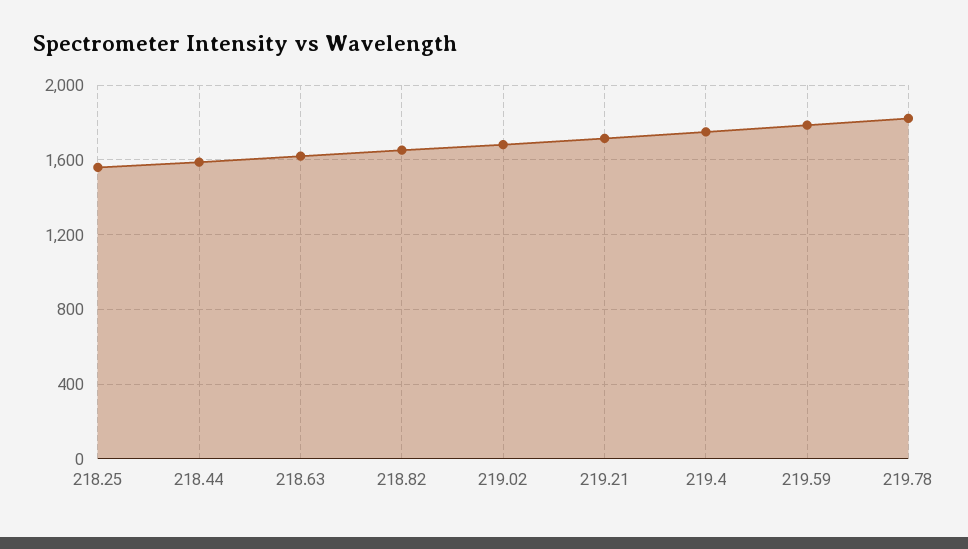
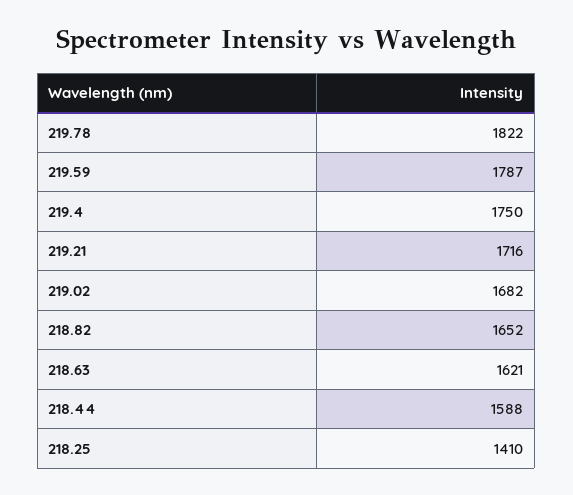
  {
-   "218.25": 1550,
+   "218.25": 1410,
    "218.44": 1588,
    "218.63": 1621,
    "218.82": 1652,
    "219.02": 1682,
    "219.21": 1716,
    "219.4": 1750,
    "219.59": 1787,
    "219.78": 1822
  }

